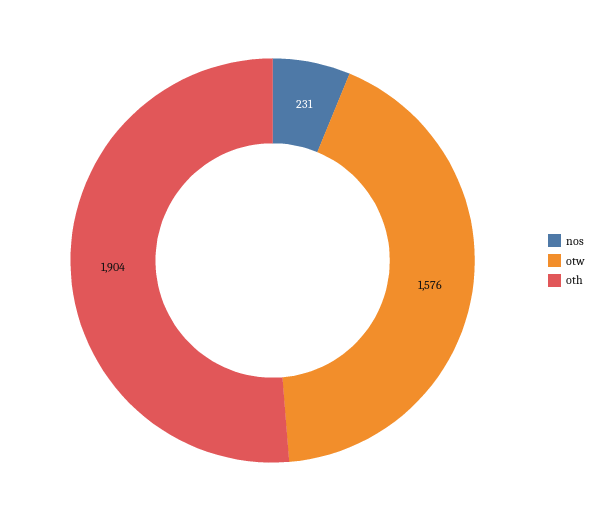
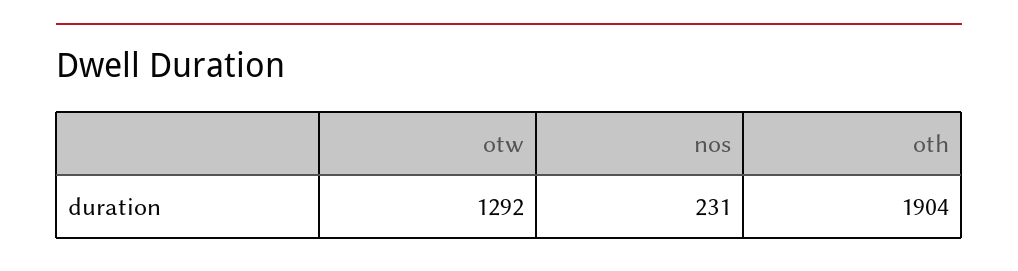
  {
    "nos": 231,
-   "otw": 1576,
+   "otw": 1292,
    "oth": 1904
  }

